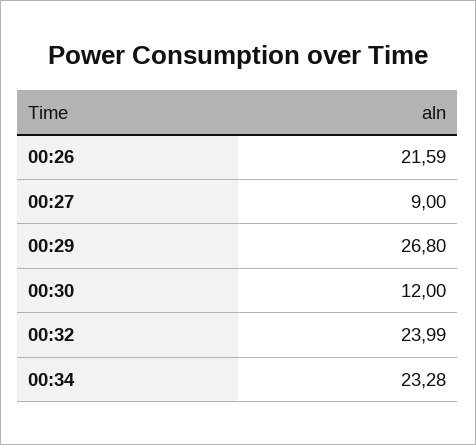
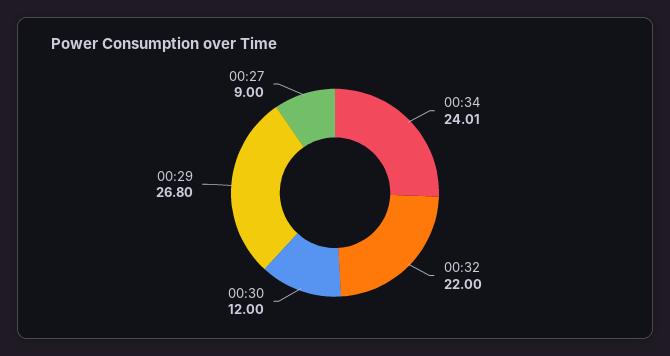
  {
-   "00:26": 21.59,
    "00:27": 9,
    "00:29": 26.8,
    "00:30": 12,
-   "00:32": 23.99,
+   "00:32": 22,
-   "00:34": 23.28
+   "00:34": 24.01
  }

